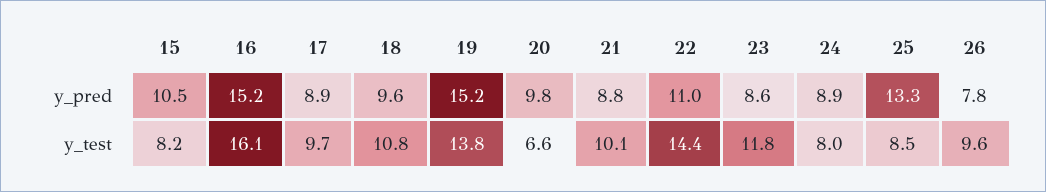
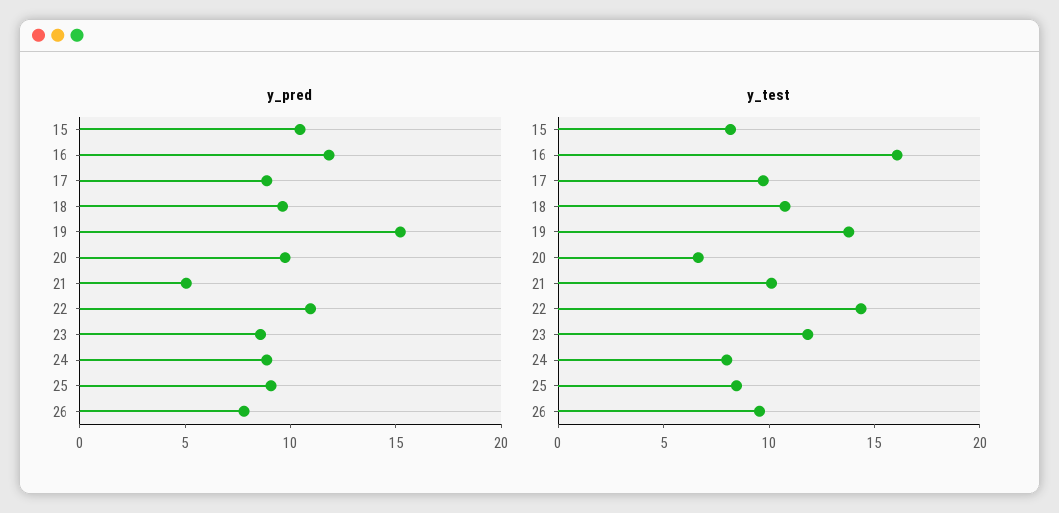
  {
    "y_pred": {
      "15": 10.5,
-     "16": 15.2,
+     "16": 12,
      "17": 8.9,
      "18": 9.6,
      "19": 15.2,
      "20": 9.8,
-     "21": 8.8,
+     "21": 5,
      "22": 11,
      "23": 8.6,
      "24": 8.9,
-     "25": 13.3,
+     "25": 9,
      "26": 7.8
    },
    "y_test": {
      "15": 8.2,
      "16": 16.1,
      "17": 9.7,
      "18": 10.8,
      "19": 13.8,
      "20": 6.6,
      "21": 10.1,
      "22": 14.4,
      "23": 11.8,
      "24": 8,
      "25": 8.5,
      "26": 9.6
    }
  }

